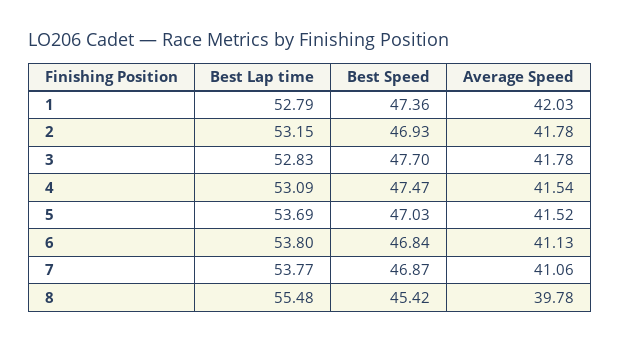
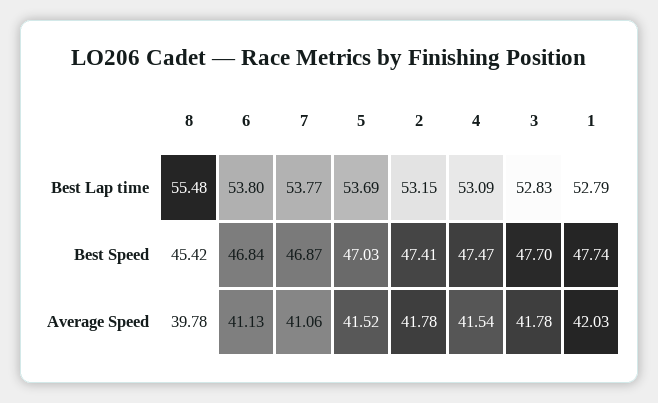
  {
    "Best Lap time": {
      "1": 52.79,
      "2": 53.15,
      "3": 52.83,
      "4": 53.09,
      "5": 53.69,
      "6": 53.8,
      "7": 53.77,
      "8": 55.48
    },
    "Best Speed": {
-     "1": 47.36,
+     "1": 47.74,
-     "2": 46.93,
+     "2": 47.41,
      "3": 47.7,
      "4": 47.47,
      "5": 47.03,
      "6": 46.84,
      "7": 46.87,
      "8": 45.42
    },
    "Average Speed": {
      "1": 42.03,
      "2": 41.78,
      "3": 41.78,
      "4": 41.54,
      "5": 41.52,
      "6": 41.13,
      "7": 41.06,
      "8": 39.78
    }
  }

